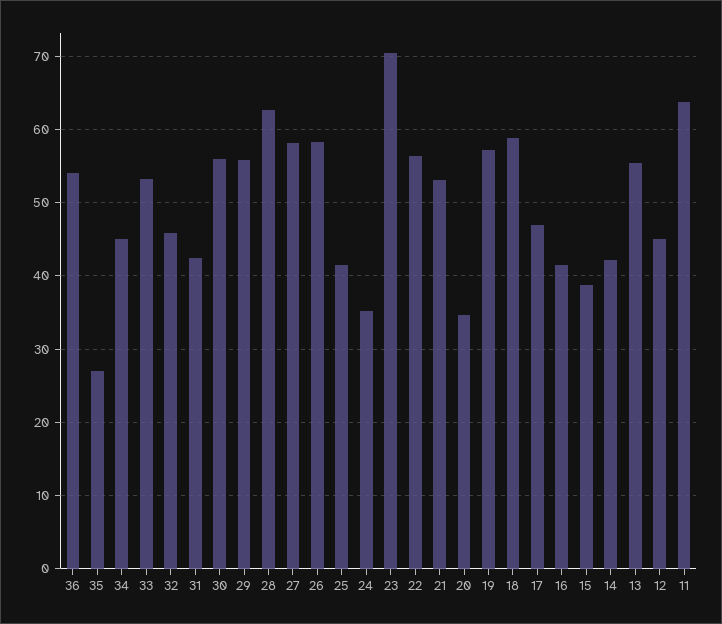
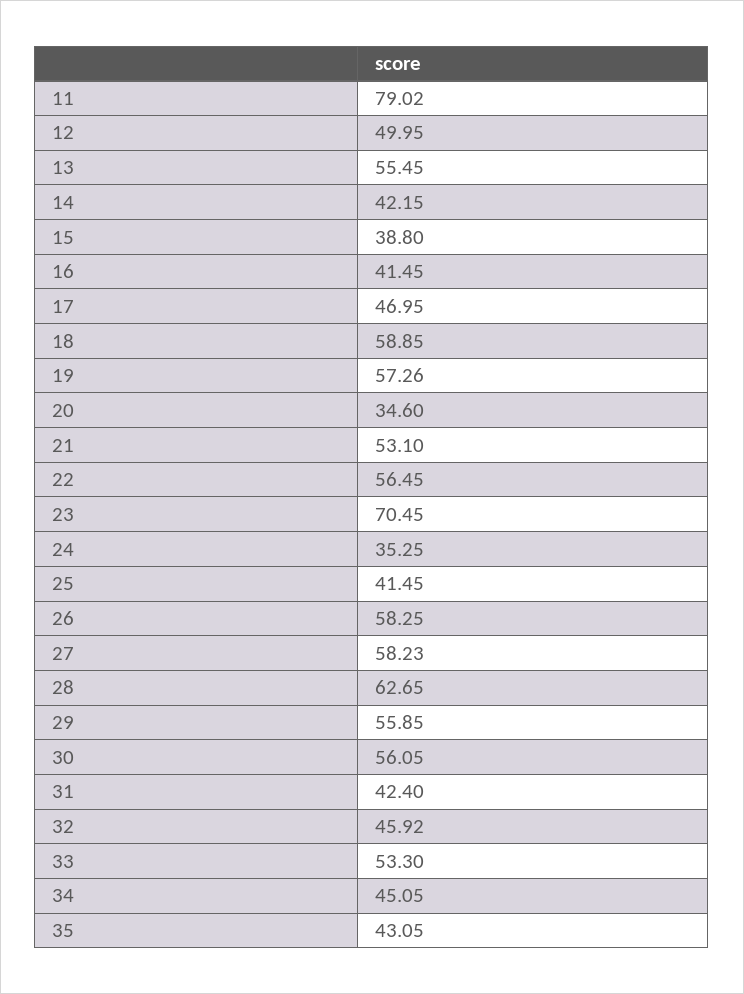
  {
-   "36": 54,
-   "35": 27,
+   "35": 43.05,
    "34": 45.05,
    "33": 53.3,
    "32": 45.92,
    "31": 42.4,
    "30": 56.05,
    "29": 55.85,
    "28": 62.65,
    "27": 58.23,
    "26": 58.25,
    "25": 41.45,
    "24": 35.25,
    "23": 70.45,
    "22": 56.45,
    "21": 53.1,
    "20": 34.6,
    "19": 57.26,
    "18": 58.85,
    "17": 46.95,
    "16": 41.45,
    "15": 38.8,
    "14": 42.15,
    "13": 55.45,
-   "12": 45,
+   "12": 49.95,
-   "11": 64
+   "11": 79.02
  }

